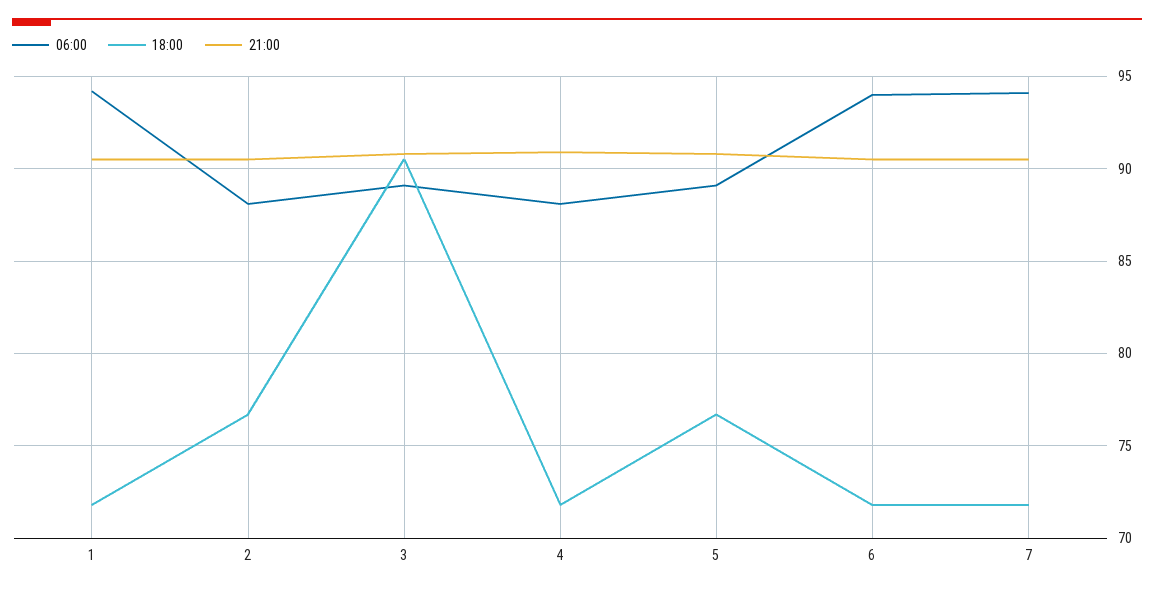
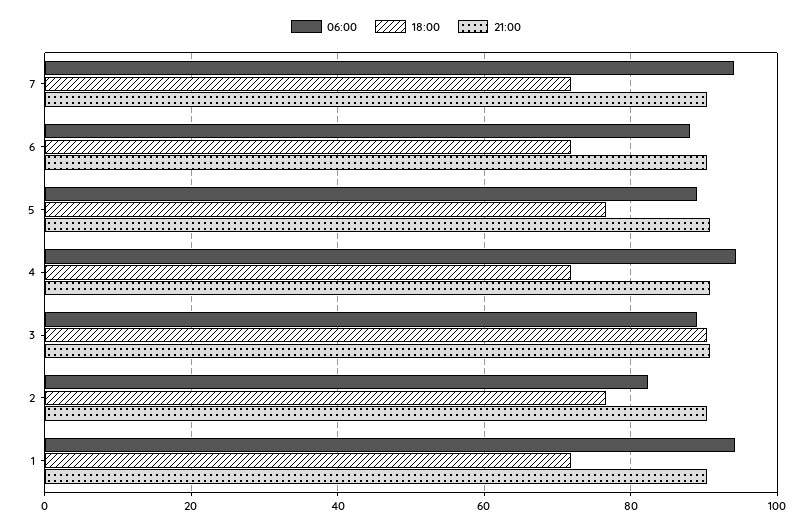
  {
    "06:00": {
      "1": 94,
-     "2": 88,
+     "2": 82,
      "3": 89,
-     "4": 88,
+     "4": 94,
      "5": 89,
-     "6": 94,
+     "6": 88,
      "7": 94
    },
    "18:00": {
      "1": 72,
      "2": 76.5,
      "3": 90.5,
      "4": 72,
      "5": 76.5,
      "6": 72,
      "7": 72
    },
    "21:00": {
      "1": 90.5,
      "2": 90.5,
      "3": 91,
      "4": 91,
      "5": 91,
      "6": 90.5,
      "7": 90.5
    }
  }

